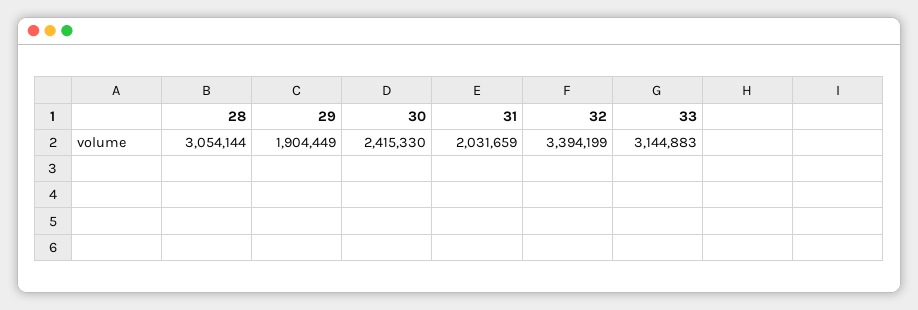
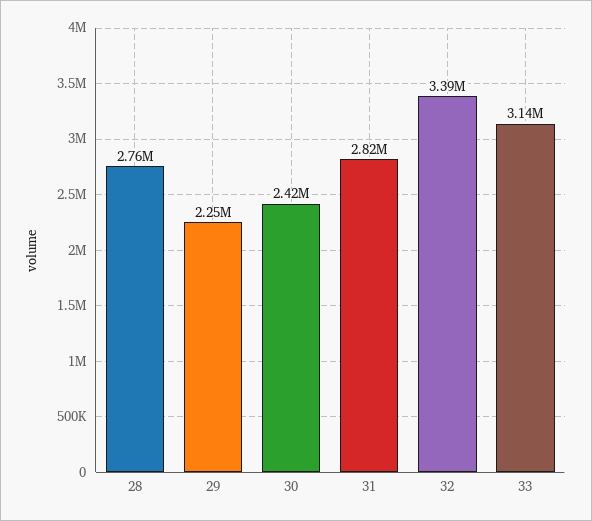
  {
-   "28": 3054144,
+   "28": 2760000,
-   "29": 1904449,
+   "29": 2250000,
    "30": 2415330,
-   "31": 2031659,
+   "31": 2820000,
    "32": 3394199,
    "33": 3144883
  }

